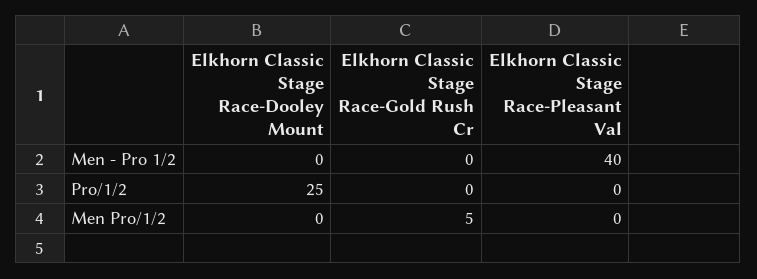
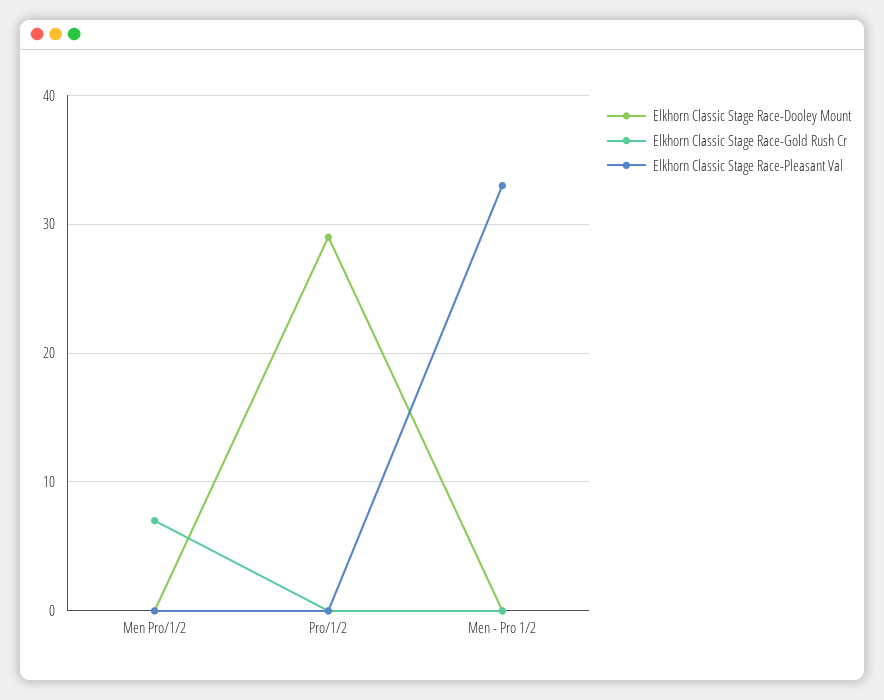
  {
    "Elkhorn Classic Stage Race-Dooley Mount": {
      "Men - Pro 1/2": 0,
-     "Pro/1/2": 25,
+     "Pro/1/2": 29,
      "Men Pro/1/2": 0
    },
    "Elkhorn Classic Stage Race-Gold Rush Cr": {
      "Men - Pro 1/2": 0,
      "Pro/1/2": 0,
-     "Men Pro/1/2": 5
+     "Men Pro/1/2": 7
    },
    "Elkhorn Classic Stage Race-Pleasant Val": {
-     "Men - Pro 1/2": 40,
+     "Men - Pro 1/2": 33,
      "Pro/1/2": 0,
      "Men Pro/1/2": 0
    }
  }

